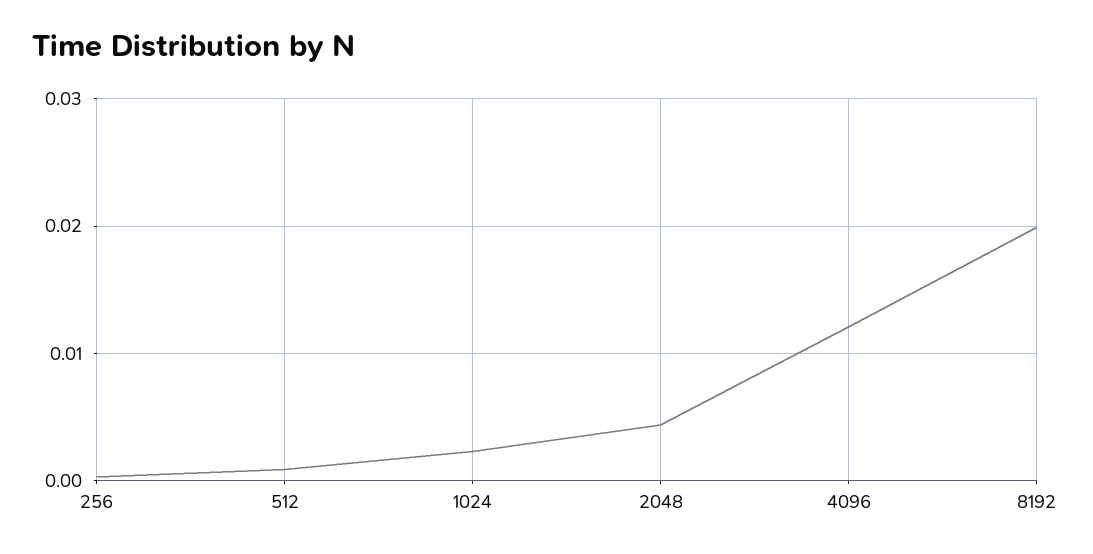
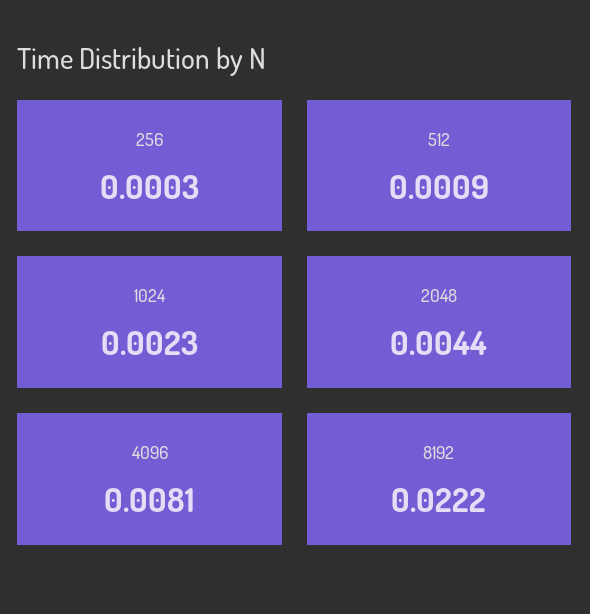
  {
    "256": 0.0003,
    "512": 0.0009,
    "1024": 0.0023,
    "2048": 0.0044,
-   "4096": 0.012,
+   "4096": 0.0081,
-   "8192": 0.02
+   "8192": 0.0222
  }

